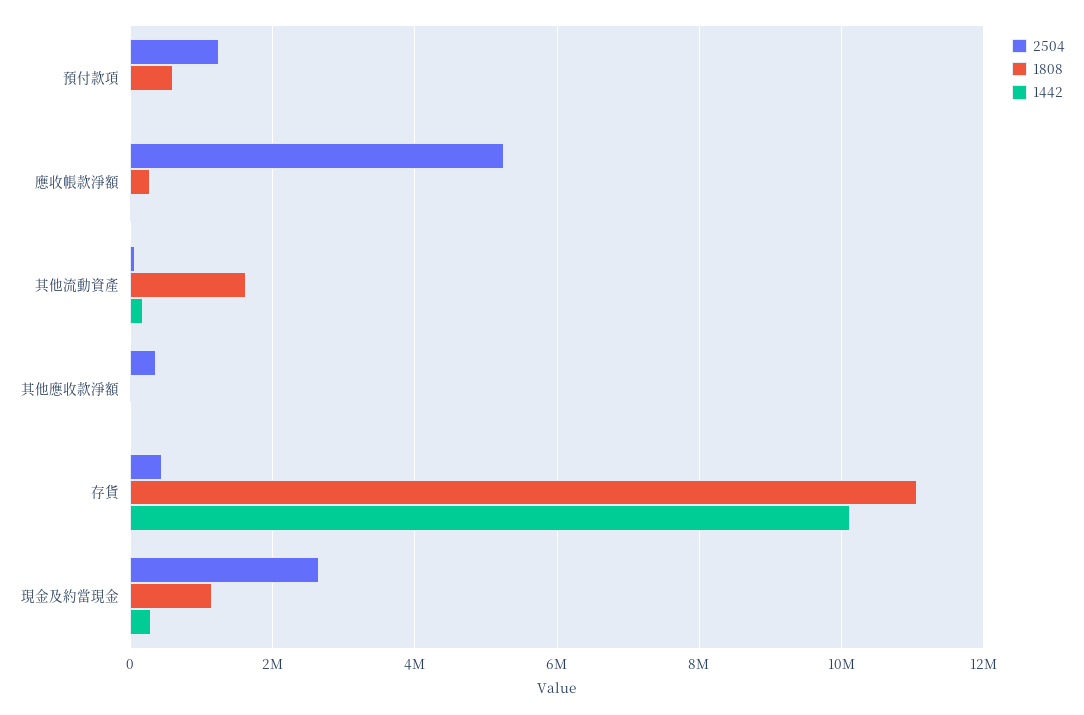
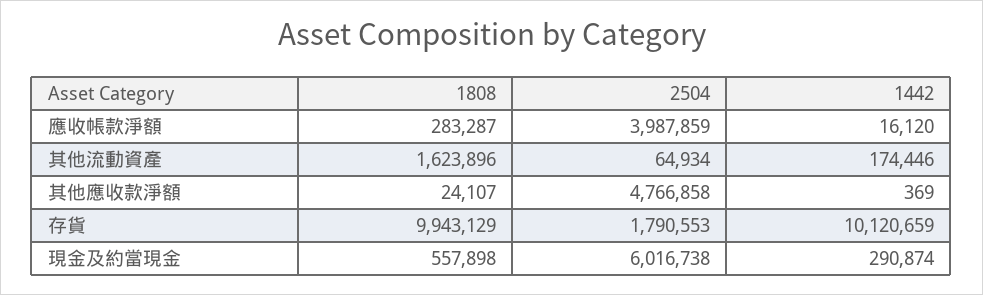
  {
    "2504": {
-     "預付款項": 1200000,
-     "應收帳款淨額": 5200000,
+     "應收帳款淨額": 3987859,
      "其他流動資產": 64934,
-     "其他應收款淨額": 400000,
+     "其他應收款淨額": 4766858,
-     "存貨": 400000,
+     "存貨": 1790553,
-     "現金及約當現金": 2600000
+     "現金及約當現金": 6016738
    },
    "1808": {
-     "預付款項": 600000,
      "應收帳款淨額": 283287,
      "其他流動資產": 1623896,
      "其他應收款淨額": 24107,
-     "存貨": 11000000,
+     "存貨": 9943129,
-     "現金及約當現金": 1200000
+     "現金及約當現金": 557898
    },
    "1442": {
-     "預付款項": 0,
      "應收帳款淨額": 16120,
      "其他流動資產": 174446,
      "其他應收款淨額": 369,
      "存貨": 10120659,
      "現金及約當現金": 290874
    }
  }

